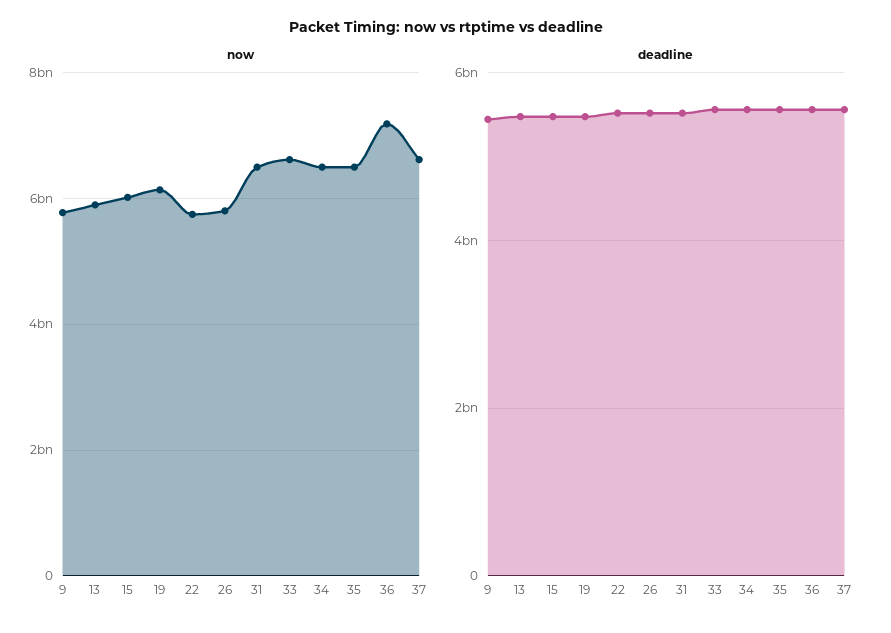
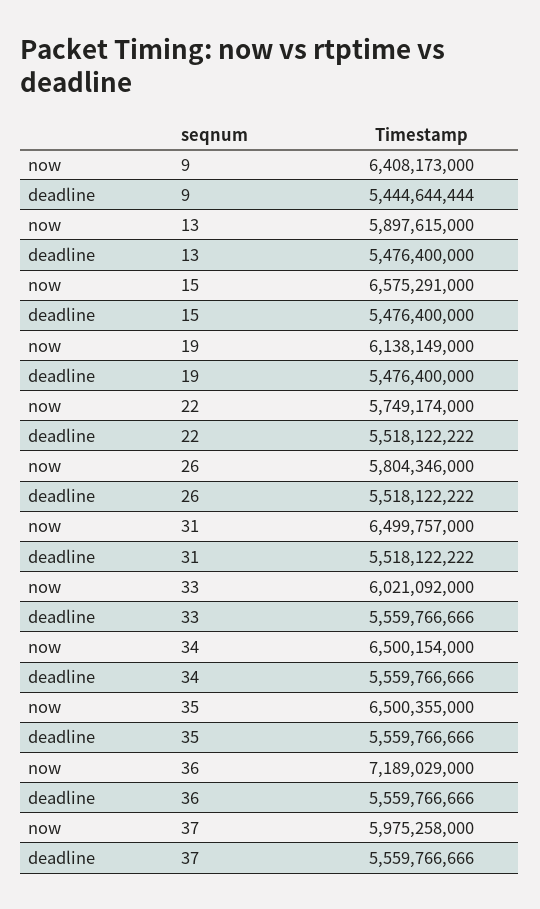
  {
    "now": {
-     "9": 5800000000,
+     "9": 6408173000,
      "13": 5897615000,
-     "15": 6000000000,
+     "15": 6575291000,
      "19": 6138149000,
      "22": 5749174000,
      "26": 5804346000,
      "31": 6499757000,
-     "33": 6600000000,
+     "33": 6021092000,
      "34": 6500154000,
      "35": 6500355000,
      "36": 7189029000,
-     "37": 6600000000
+     "37": 5975258000
    },
    "deadline": {
      "9": 5444644444,
      "13": 5476400000,
      "15": 5476400000,
      "19": 5476400000,
      "22": 5518122222,
      "26": 5518122222,
      "31": 5518122222,
      "33": 5559766666,
      "34": 5559766666,
      "35": 5559766666,
      "36": 5559766666,
      "37": 5559766666
    }
  }

